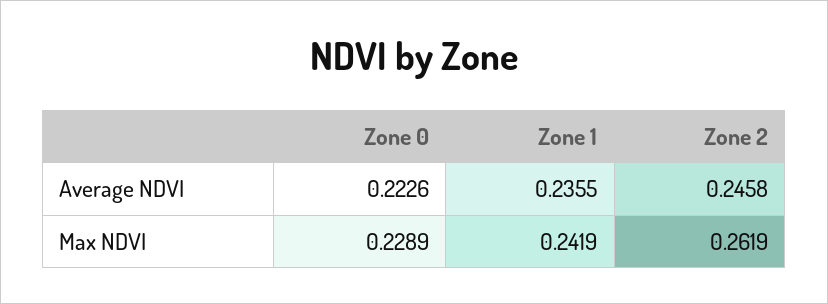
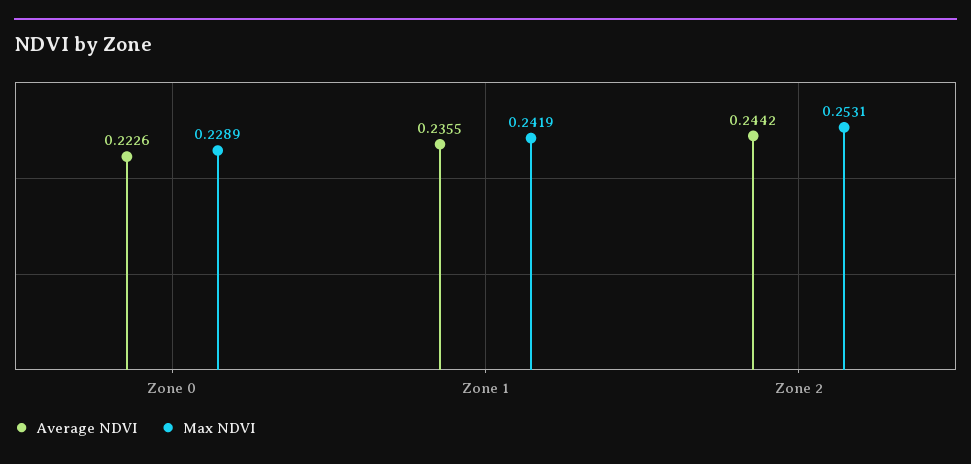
  {
    "Average NDVI": {
      "Zone 0": 0.2226,
      "Zone 1": 0.2355,
-     "Zone 2": 0.2458
+     "Zone 2": 0.2442
    },
    "Max NDVI": {
      "Zone 0": 0.2289,
      "Zone 1": 0.2419,
-     "Zone 2": 0.2619
+     "Zone 2": 0.2531
    }
  }

